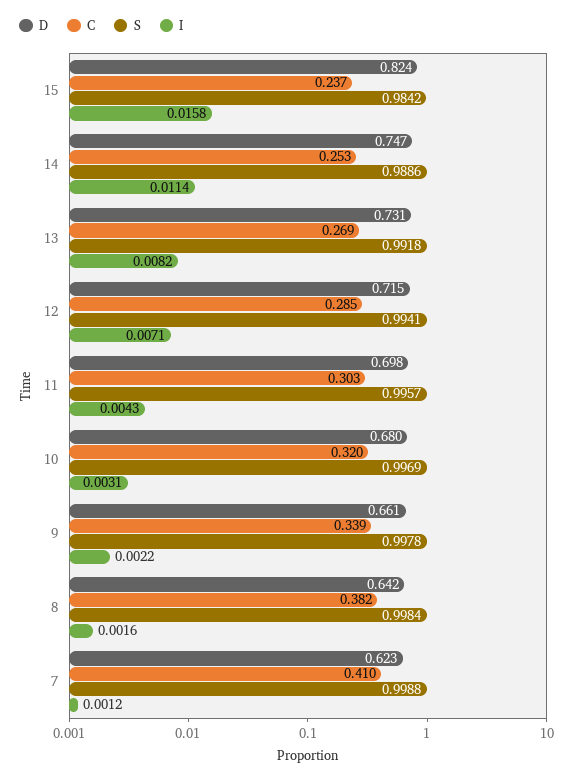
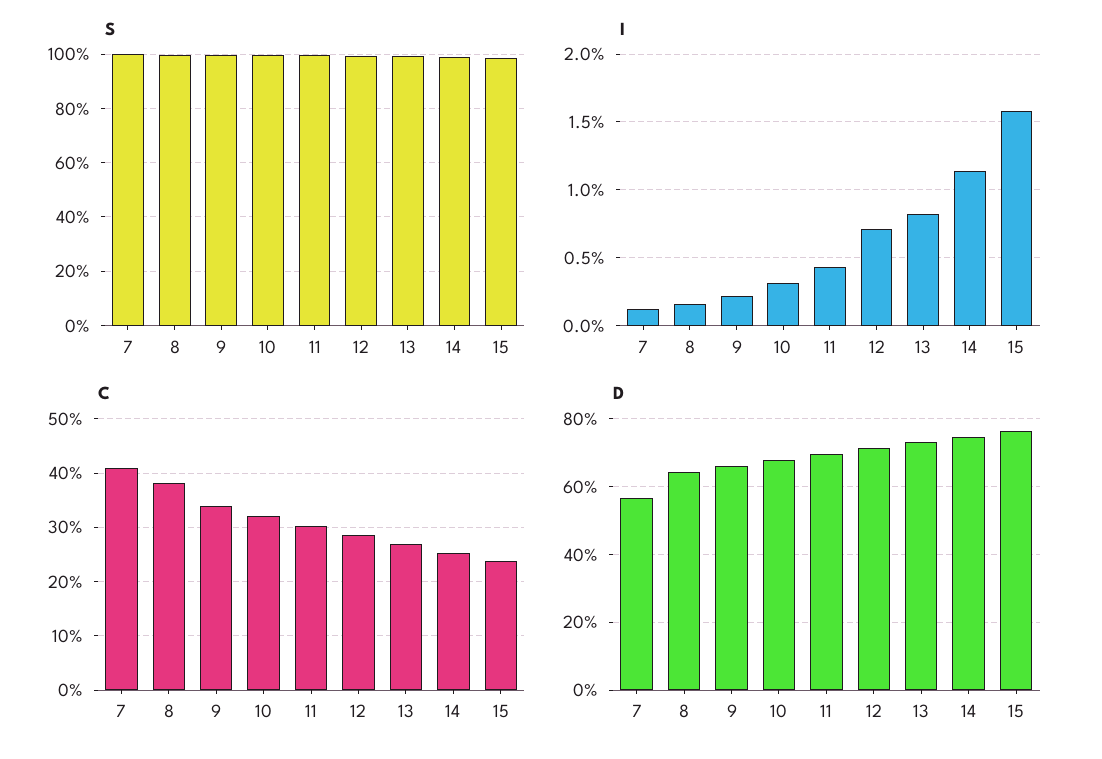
  {
    "D": {
-     "15": 0.824,
+     "15": 0.76,
      "14": 0.747,
      "13": 0.731,
      "12": 0.715,
      "11": 0.698,
      "10": 0.68,
      "9": 0.661,
      "8": 0.642,
-     "7": 0.623
+     "7": 0.56
    },
    "C": {
      "15": 0.237,
      "14": 0.253,
      "13": 0.269,
      "12": 0.285,
      "11": 0.303,
      "10": 0.32,
      "9": 0.339,
      "8": 0.382,
      "7": 0.41
    },
    "S": {
      "15": 0.9842,
      "14": 0.9886,
      "13": 0.9918,
      "12": 0.9941,
      "11": 0.9957,
      "10": 0.9969,
      "9": 0.9978,
      "8": 0.9984,
      "7": 0.9988
    },
    "I": {
      "15": 0.0158,
      "14": 0.0114,
      "13": 0.0082,
      "12": 0.0071,
      "11": 0.0043,
      "10": 0.0031,
      "9": 0.0022,
      "8": 0.0016,
      "7": 0.0012
    }
  }

